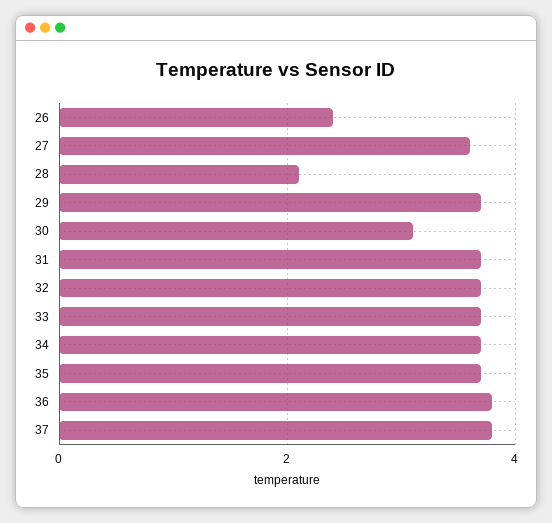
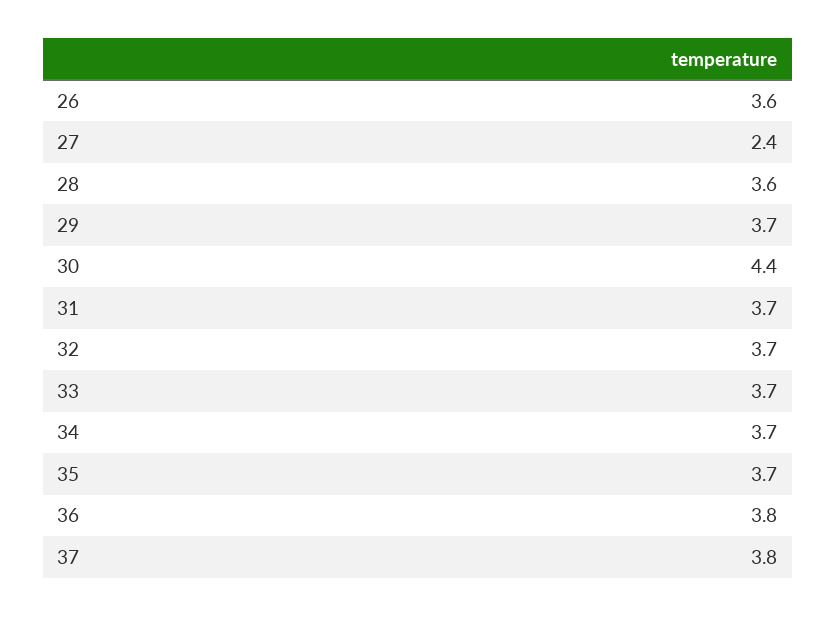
  {
-   "26": 2.5,
+   "26": 3.6,
-   "27": 3.5,
+   "27": 2.4,
-   "28": 2,
+   "28": 3.6,
    "29": 3.7,
-   "30": 3,
+   "30": 4.4,
    "31": 3.7,
    "32": 3.7,
    "33": 3.7,
    "34": 3.7,
    "35": 3.7,
    "36": 3.8,
    "37": 3.8
  }

